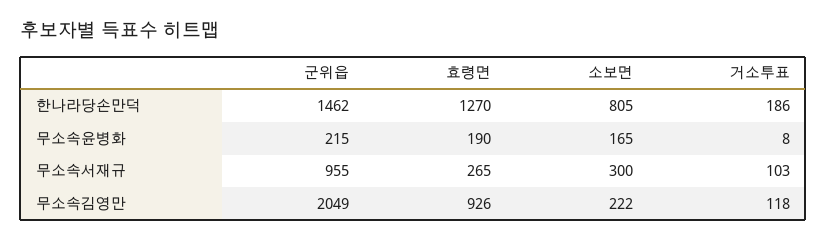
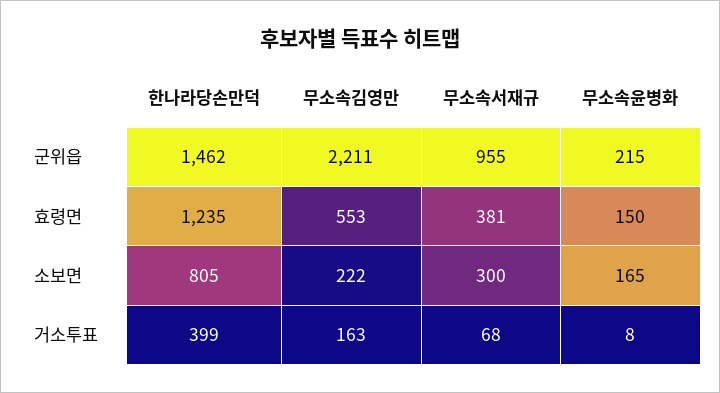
  {
    "군위읍": {
      "한나라당손만덕": 1462,
      "무소속윤병화": 215,
      "무소속서재규": 955,
-     "무소속김영만": 2049
+     "무소속김영만": 2211
    },
    "효령면": {
-     "한나라당손만덕": 1270,
+     "한나라당손만덕": 1235,
-     "무소속윤병화": 190,
+     "무소속윤병화": 150,
-     "무소속서재규": 265,
+     "무소속서재규": 381,
-     "무소속김영만": 926
+     "무소속김영만": 553
    },
    "소보면": {
      "한나라당손만덕": 805,
      "무소속윤병화": 165,
      "무소속서재규": 300,
      "무소속김영만": 222
    },
    "거소투표": {
-     "한나라당손만덕": 186,
+     "한나라당손만덕": 399,
      "무소속윤병화": 8,
-     "무소속서재규": 103,
+     "무소속서재규": 68,
-     "무소속김영만": 118
+     "무소속김영만": 163
    }
  }

